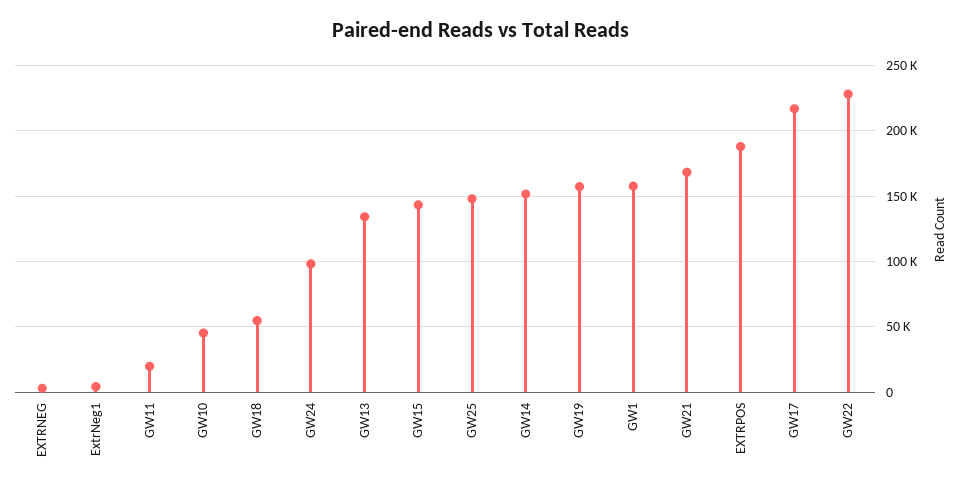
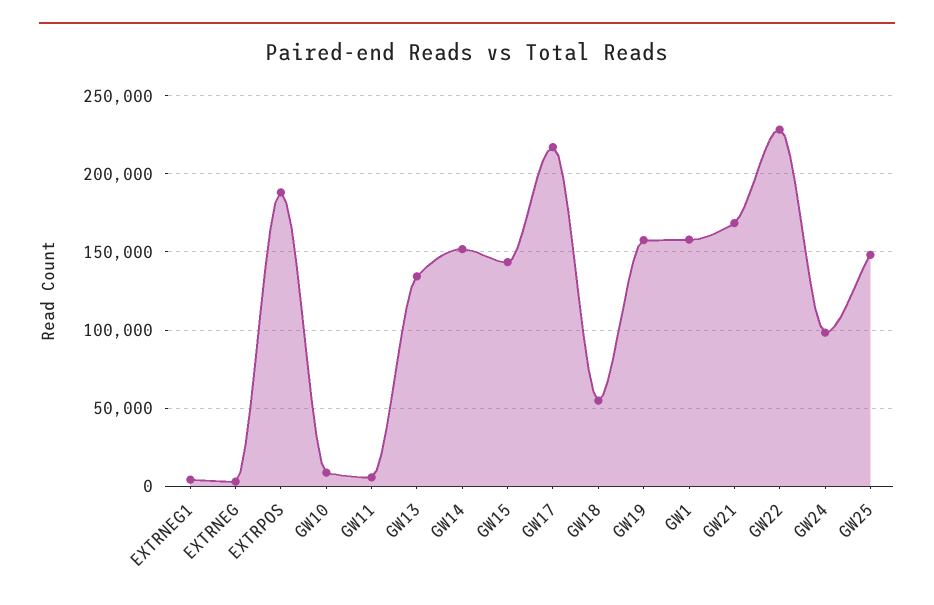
  {
    "EXTRNEG": 5000,
    "ExtrNeg1": 5000,
-   "GW11": 20000,
+   "GW11": 5000,
-   "GW10": 45000,
+   "GW10": 10000,
    "GW18": 55000,
    "GW24": 100000,
    "GW13": 135000,
    "GW15": 145000,
    "GW25": 150000,
    "GW14": 150000,
    "GW19": 155000,
    "GW1": 160000,
    "GW21": 170000,
    "EXTRPOS": 190000,
    "GW17": 215000,
    "GW22": 230000
  }

